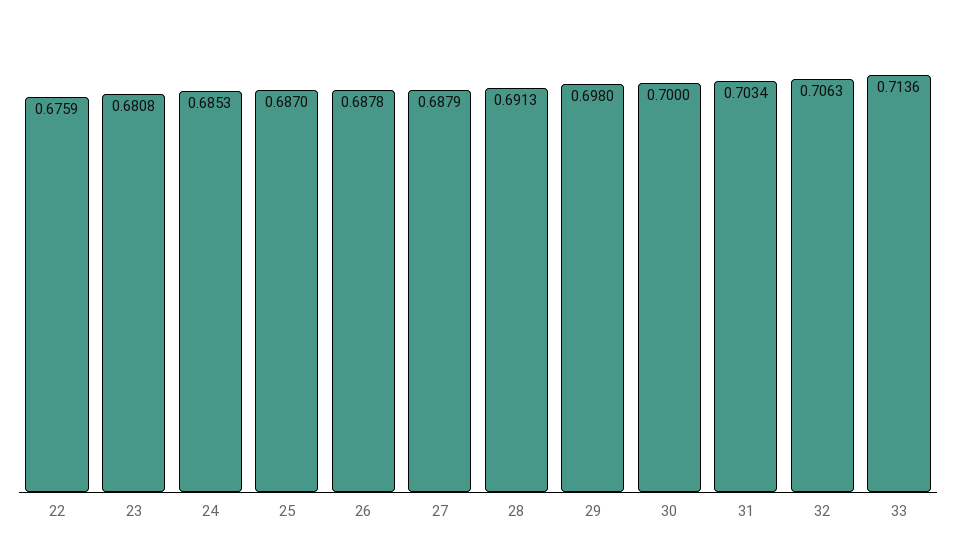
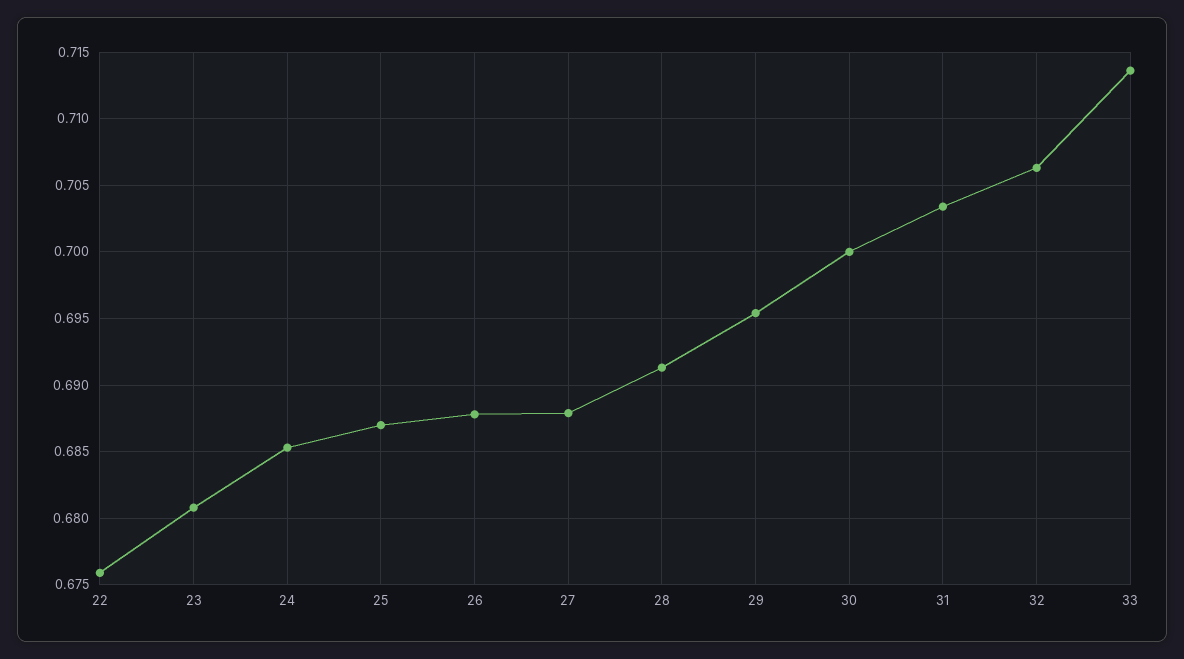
  {
    "22": 0.6759,
    "23": 0.6808,
    "24": 0.6853,
    "25": 0.687,
    "26": 0.6878,
    "27": 0.6879,
    "28": 0.6913,
-   "29": 0.698,
+   "29": 0.6955,
    "30": 0.7,
    "31": 0.7034,
    "32": 0.7063,
    "33": 0.7136
  }

